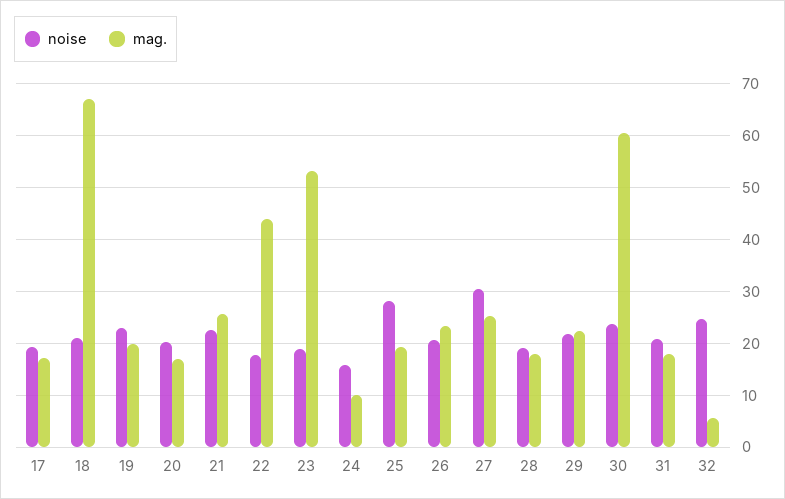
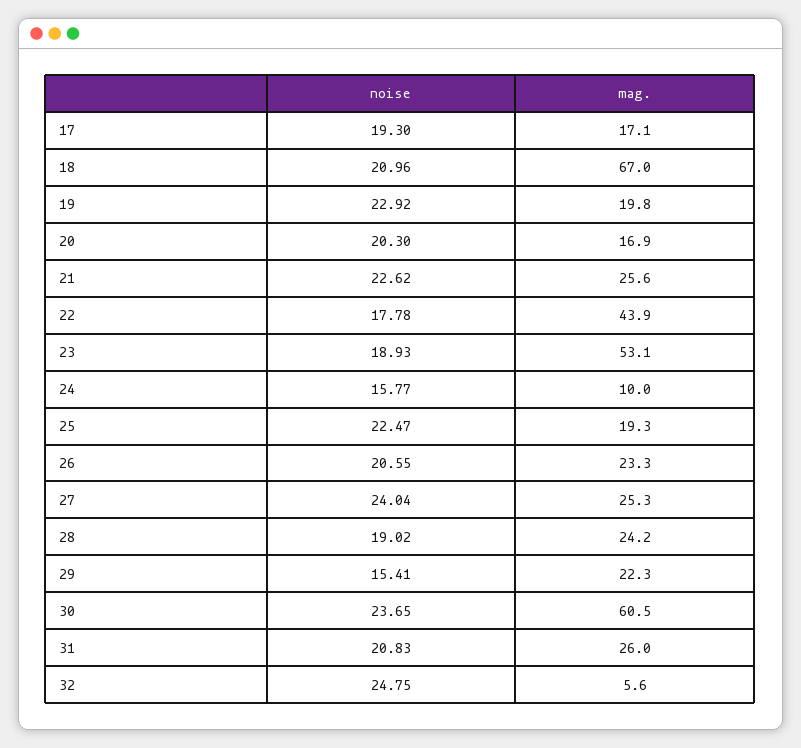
  {
    "noise": {
      "17": 19.3,
      "18": 20.96,
      "19": 22.92,
      "20": 20.3,
      "21": 22.62,
      "22": 17.78,
      "23": 18.93,
      "24": 15.77,
-     "25": 28,
+     "25": 22.47,
      "26": 20.55,
-     "27": 30,
+     "27": 24.04,
      "28": 19.02,
-     "29": 22,
+     "29": 15.41,
      "30": 23.65,
      "31": 20.83,
      "32": 24.75
    },
    "mag.": {
      "17": 17.1,
      "18": 67,
      "19": 19.8,
      "20": 16.9,
      "21": 25.6,
      "22": 43.9,
      "23": 53.1,
      "24": 10,
      "25": 19.3,
      "26": 23.3,
      "27": 25.3,
-     "28": 18,
+     "28": 24.2,
      "29": 22.3,
      "30": 60.5,
-     "31": 18,
+     "31": 26,
      "32": 5.6
    }
  }

